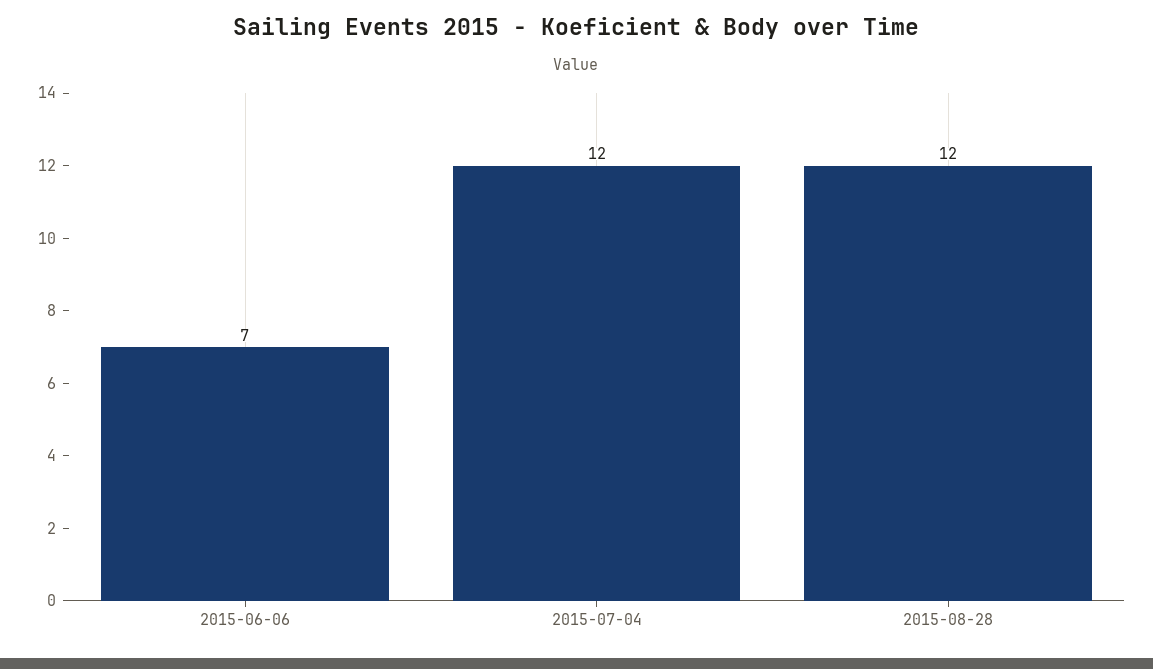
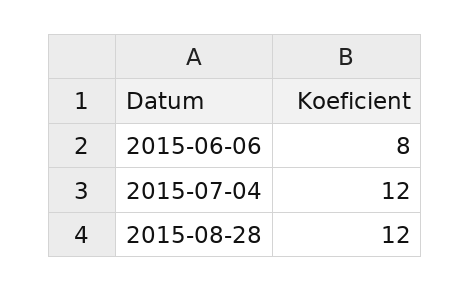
  {
-   "2015-06-06": 7,
+   "2015-06-06": 8,
    "2015-07-04": 12,
    "2015-08-28": 12
  }

